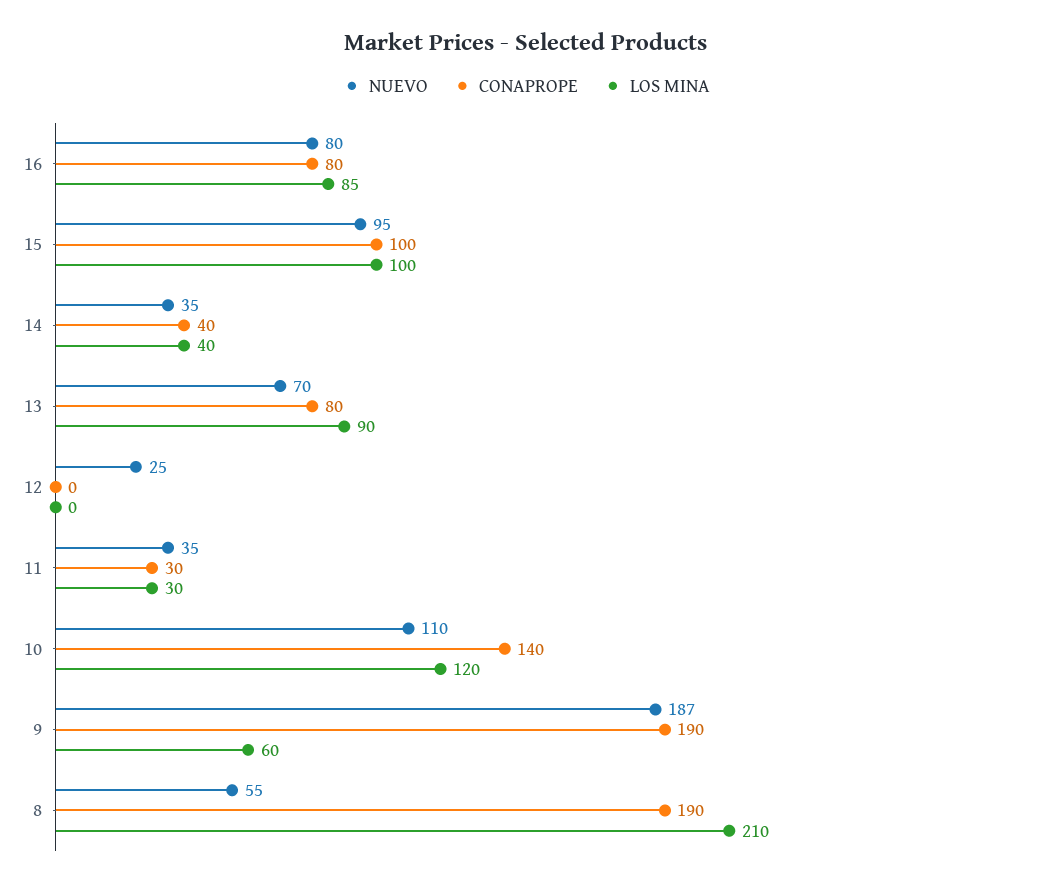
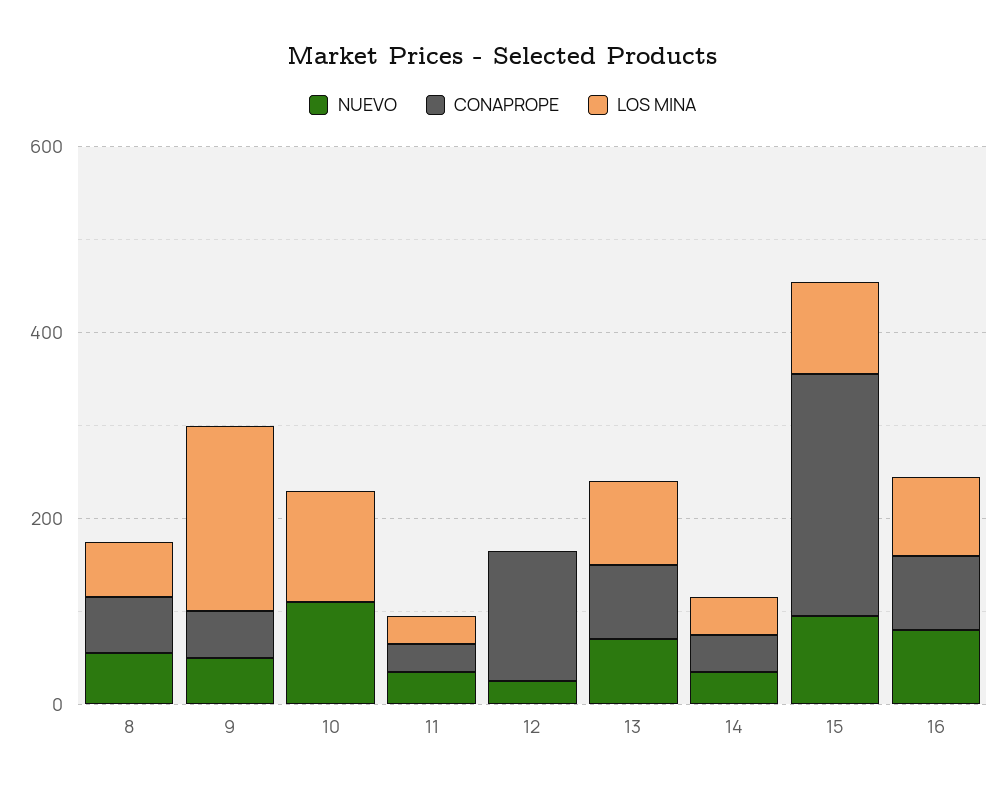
  {
    "NUEVO": {
      "16": 80,
      "15": 95,
      "14": 35,
      "13": 70,
      "12": 25,
      "11": 35,
      "10": 110,
-     "9": 187,
+     "9": 50,
      "8": 55
    },
    "CONAPROPE": {
      "16": 80,
-     "15": 100,
+     "15": 250,
      "14": 40,
      "13": 80,
-     "12": 0,
+     "12": 150,
      "11": 30,
-     "10": 140,
+     "10": 0,
-     "9": 190,
+     "9": 50,
-     "8": 190
+     "8": 50
    },
    "LOS MINA": {
      "16": 85,
      "15": 100,
      "14": 40,
      "13": 90,
      "12": 0,
      "11": 30,
      "10": 120,
-     "9": 60,
+     "9": 200,
-     "8": 210
+     "8": 50
    }
  }

